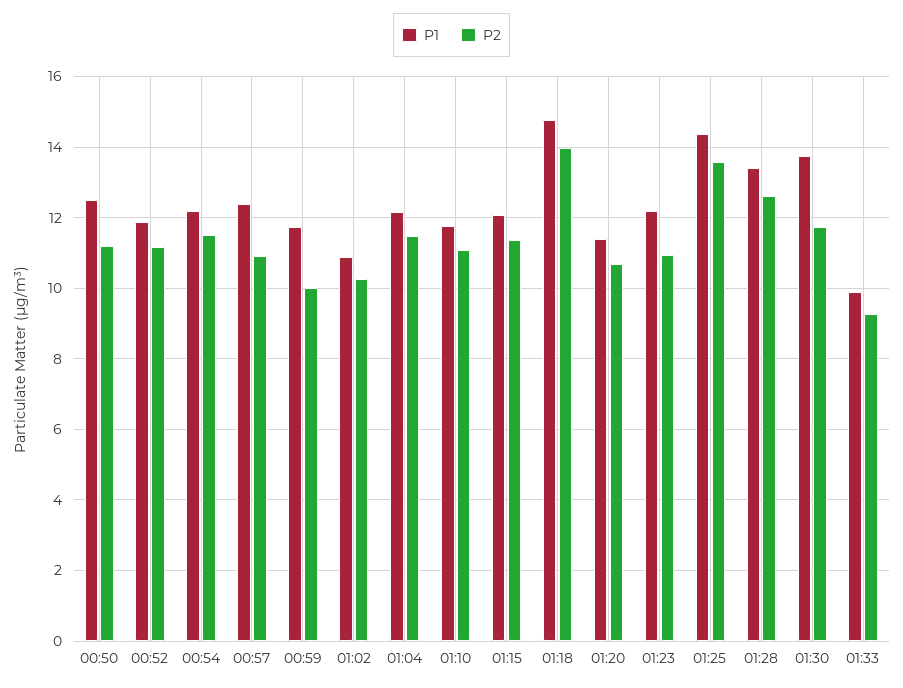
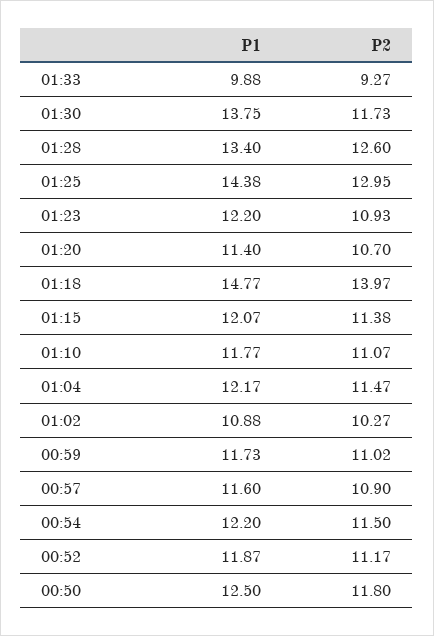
  {
    "P1": {
      "00:50": 12.5,
      "00:52": 11.87,
      "00:54": 12.2,
-     "00:57": 12.4,
+     "00:57": 11.6,
      "00:59": 11.73,
      "01:02": 10.88,
      "01:04": 12.17,
      "01:10": 11.77,
      "01:15": 12.07,
      "01:18": 14.77,
      "01:20": 11.4,
      "01:23": 12.2,
      "01:25": 14.38,
      "01:28": 13.4,
      "01:30": 13.75,
      "01:33": 9.88
    },
    "P2": {
-     "00:50": 11.2,
+     "00:50": 11.8,
      "00:52": 11.17,
      "00:54": 11.5,
      "00:57": 10.9,
-     "00:59": 10,
+     "00:59": 11.02,
      "01:02": 10.27,
      "01:04": 11.47,
      "01:10": 11.07,
      "01:15": 11.38,
      "01:18": 13.97,
      "01:20": 10.7,
      "01:23": 10.93,
-     "01:25": 13.6,
+     "01:25": 12.95,
      "01:28": 12.6,
      "01:30": 11.73,
      "01:33": 9.27
    }
  }

